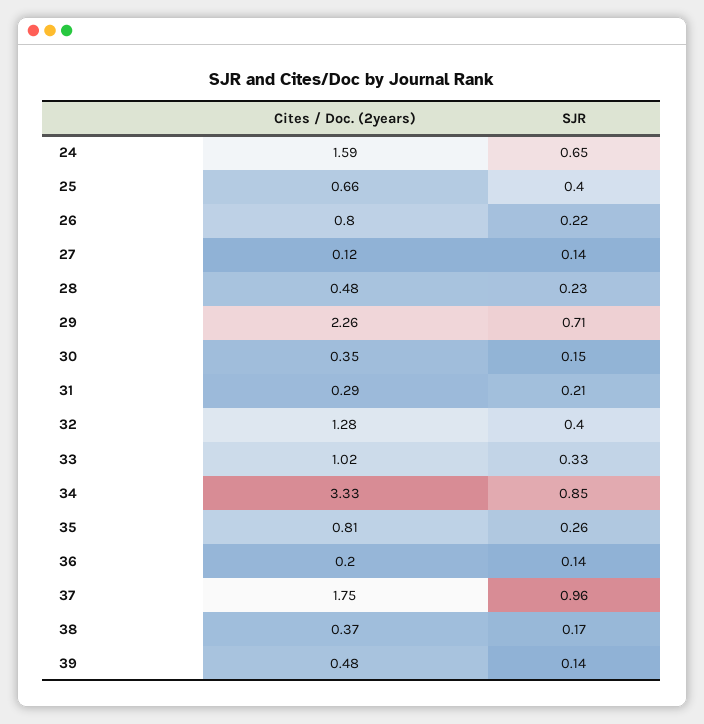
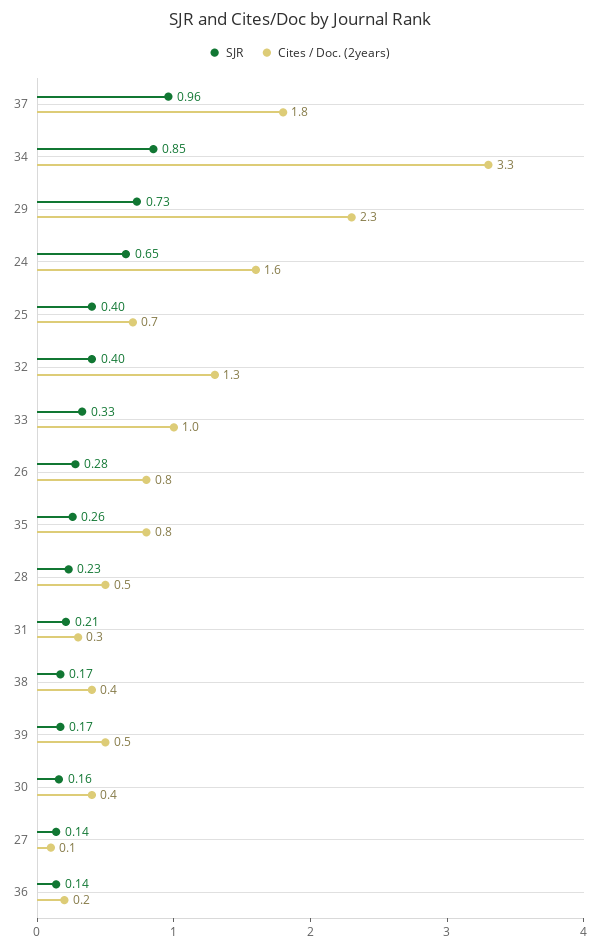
  {
    "Cites / Doc. (2years)": {
      "24": 1.59,
      "25": 0.66,
      "26": 0.8,
      "27": 0.12,
      "28": 0.48,
      "29": 2.26,
      "30": 0.35,
      "31": 0.29,
      "32": 1.28,
      "33": 1.02,
      "34": 3.33,
      "35": 0.81,
      "36": 0.2,
      "37": 1.75,
      "38": 0.37,
      "39": 0.48
    },
    "SJR": {
      "24": 0.65,
      "25": 0.4,
-     "26": 0.22,
+     "26": 0.28,
      "27": 0.14,
      "28": 0.23,
-     "29": 0.71,
+     "29": 0.73,
-     "30": 0.15,
+     "30": 0.16,
      "31": 0.21,
      "32": 0.4,
      "33": 0.33,
      "34": 0.85,
      "35": 0.26,
      "36": 0.14,
      "37": 0.96,
      "38": 0.17,
-     "39": 0.14
+     "39": 0.17
    }
  }

